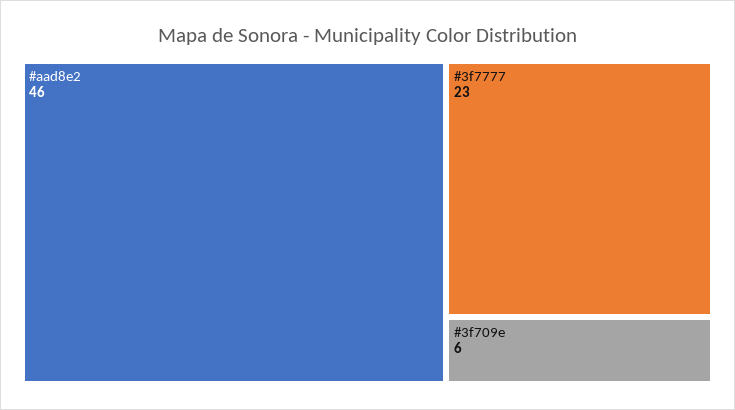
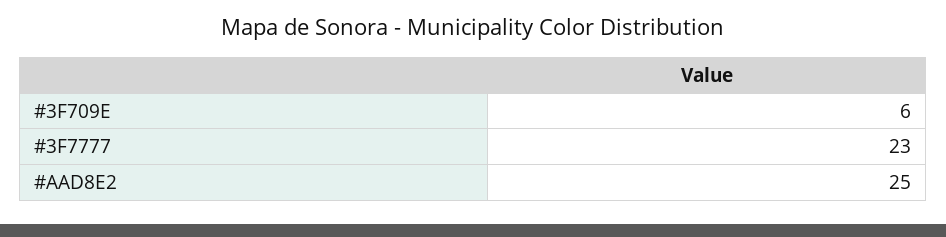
  {
-   "#aad8e2": 46,
+   "#aad8e2": 25,
    "#3f7777": 23,
    "#3f709e": 6
  }

